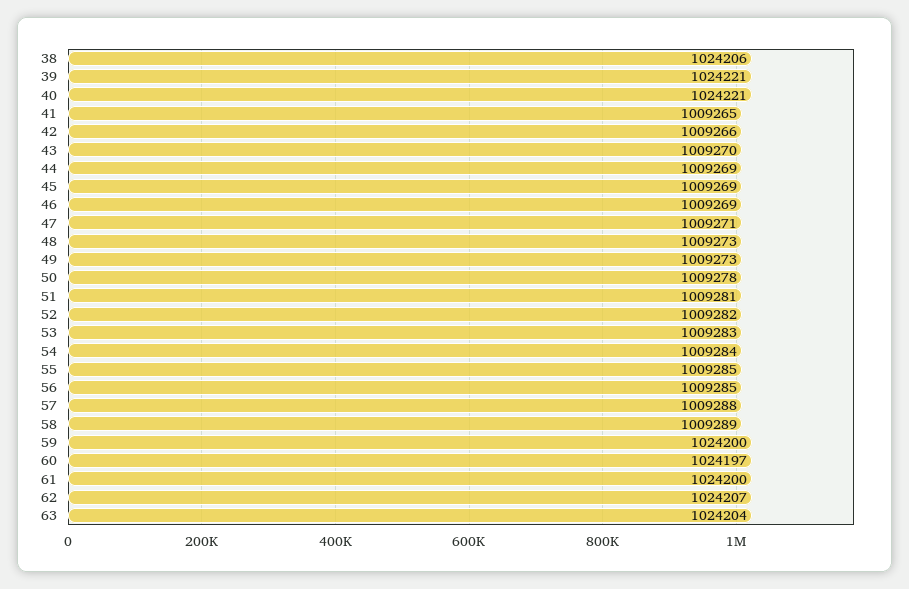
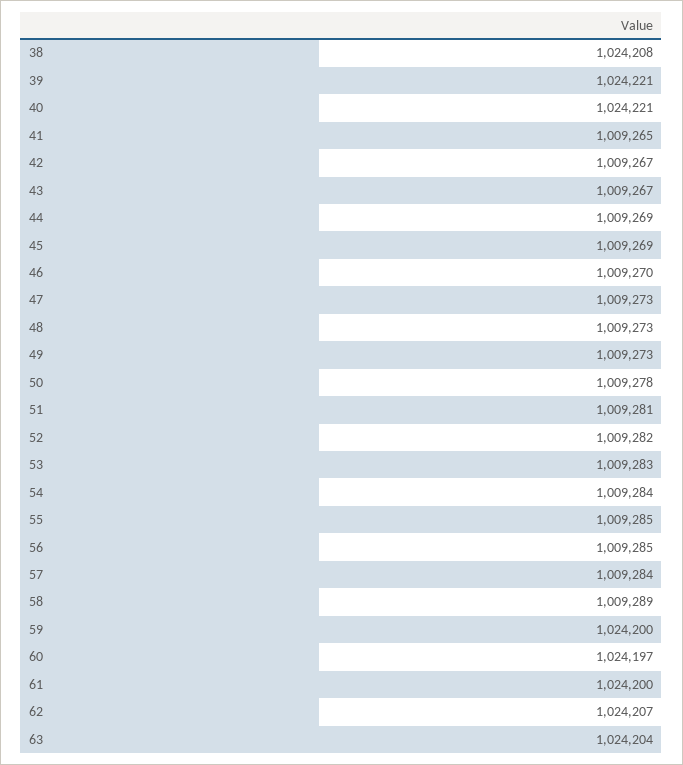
  {
-   "38": 1024206,
+   "38": 1024208,
    "39": 1024221,
    "40": 1024221,
    "41": 1009265,
-   "42": 1009266,
+   "42": 1009267,
-   "43": 1009270,
+   "43": 1009267,
    "44": 1009269,
    "45": 1009269,
-   "46": 1009269,
+   "46": 1009270,
-   "47": 1009271,
+   "47": 1009273,
    "48": 1009273,
    "49": 1009273,
    "50": 1009278,
    "51": 1009281,
    "52": 1009282,
    "53": 1009283,
    "54": 1009284,
    "55": 1009285,
    "56": 1009285,
-   "57": 1009288,
+   "57": 1009284,
    "58": 1009289,
    "59": 1024200,
    "60": 1024197,
    "61": 1024200,
    "62": 1024207,
    "63": 1024204
  }

